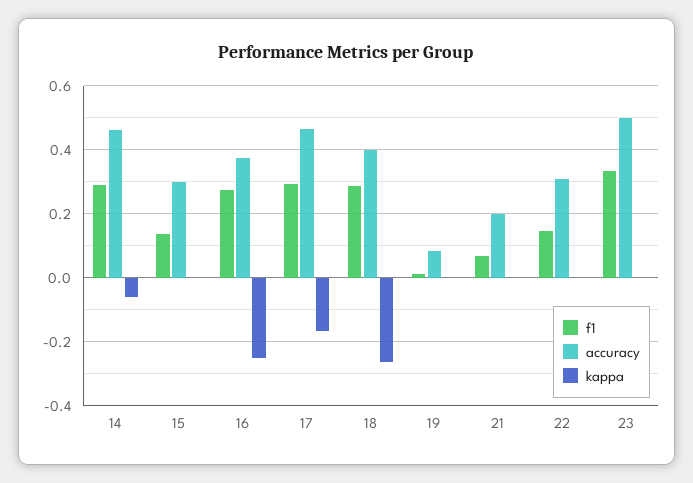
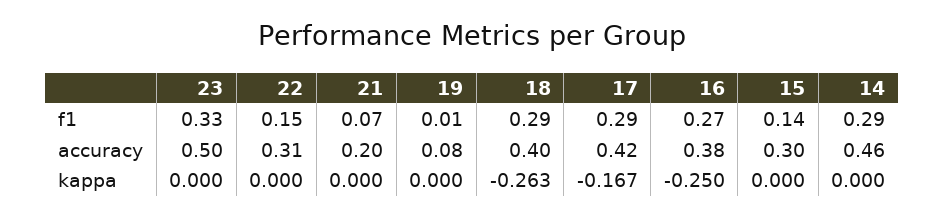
  {
    "f1": {
      "14": 0.29,
      "15": 0.14,
      "16": 0.27,
      "17": 0.29,
      "18": 0.29,
      "19": 0.01,
      "21": 0.07,
      "22": 0.15,
      "23": 0.33
    },
    "accuracy": {
      "14": 0.46,
      "15": 0.3,
      "16": 0.38,
-     "17": 0.46,
+     "17": 0.42,
      "18": 0.4,
      "19": 0.08,
      "21": 0.2,
      "22": 0.31,
      "23": 0.5
    },
    "kappa": {
-     "14": -0.06,
+     "14": 0,
      "15": 0,
      "16": -0.25,
      "17": -0.167,
      "18": -0.263,
      "19": 0,
      "21": 0,
      "22": 0,
      "23": 0
    }
  }

